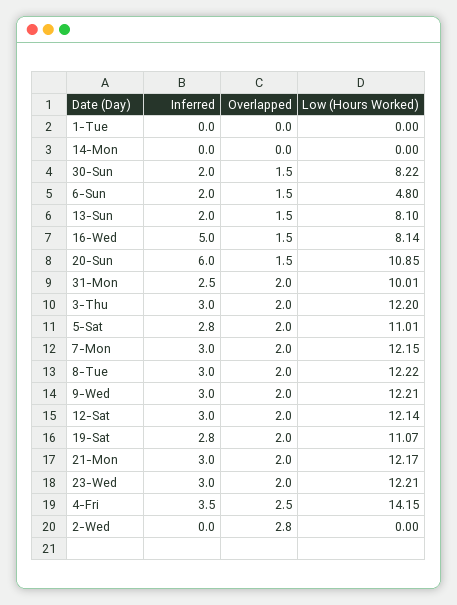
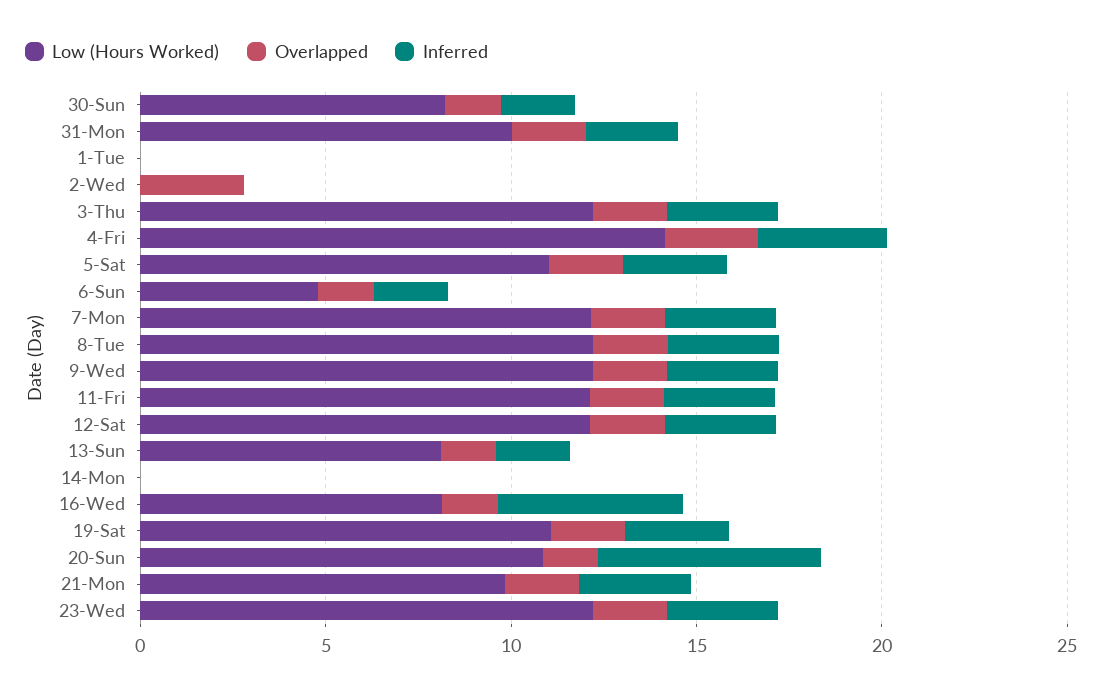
  {
    "Inferred": {
      "1-Tue": 0,
      "14-Mon": 0,
      "30-Sun": 2,
      "6-Sun": 2,
      "13-Sun": 2,
      "16-Wed": 5,
      "20-Sun": 6,
      "31-Mon": 2.5,
      "3-Thu": 3,
      "5-Sat": 2.8,
      "7-Mon": 3,
      "8-Tue": 3,
      "9-Wed": 3,
      "12-Sat": 3,
      "19-Sat": 2.8,
      "21-Mon": 3,
      "23-Wed": 3,
      "4-Fri": 3.5,
-     "2-Wed": 0
+     "2-Wed": 0,
+     "11-Fri": 3
    },
    "Overlapped": {
      "1-Tue": 0,
      "14-Mon": 0,
      "30-Sun": 1.5,
      "6-Sun": 1.5,
      "13-Sun": 1.5,
      "16-Wed": 1.5,
      "20-Sun": 1.5,
      "31-Mon": 2,
      "3-Thu": 2,
      "5-Sat": 2,
      "7-Mon": 2,
      "8-Tue": 2,
      "9-Wed": 2,
      "12-Sat": 2,
      "19-Sat": 2,
      "21-Mon": 2,
      "23-Wed": 2,
      "4-Fri": 2.5,
-     "2-Wed": 2.8
+     "2-Wed": 2.8,
+     "11-Fri": 2
    },
    "Low (Hours Worked)": {
      "1-Tue": 0,
      "14-Mon": 0,
      "30-Sun": 8.22,
      "6-Sun": 4.8,
      "13-Sun": 8.1,
      "16-Wed": 8.14,
      "20-Sun": 10.85,
      "31-Mon": 10.01,
      "3-Thu": 12.2,
      "5-Sat": 11.01,
      "7-Mon": 12.15,
      "8-Tue": 12.22,
      "9-Wed": 12.21,
      "12-Sat": 12.14,
      "19-Sat": 11.07,
-     "21-Mon": 12.17,
+     "21-Mon": 10,
      "23-Wed": 12.21,
      "4-Fri": 14.15,
-     "2-Wed": 0
+     "2-Wed": 0,
+     "11-Fri": 12
    }
  }

